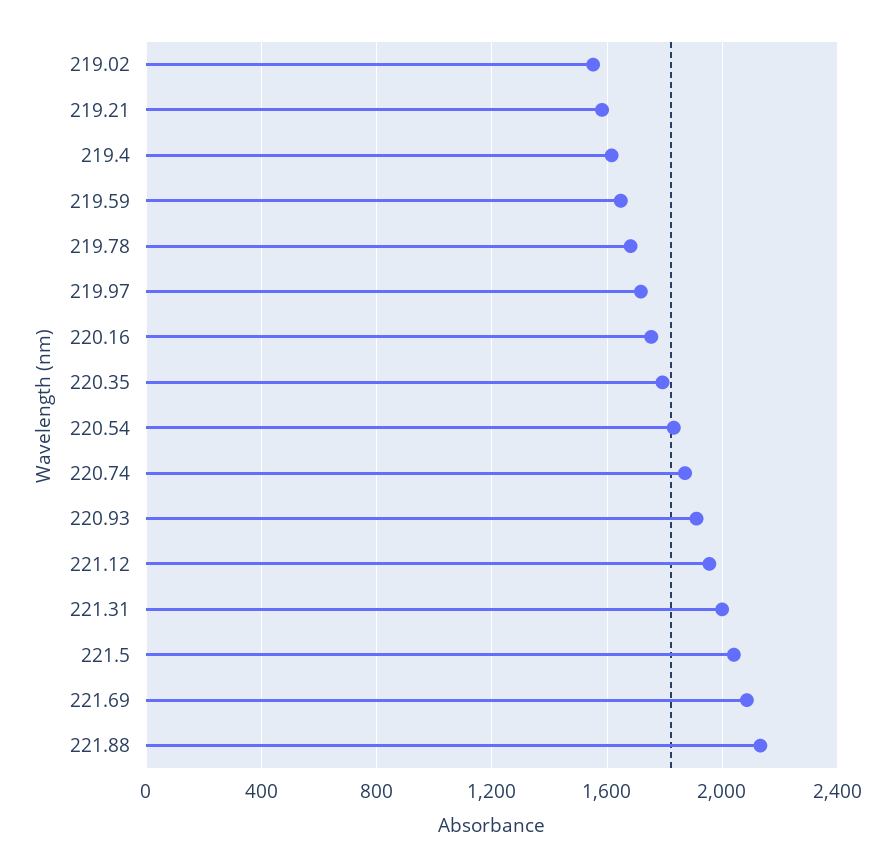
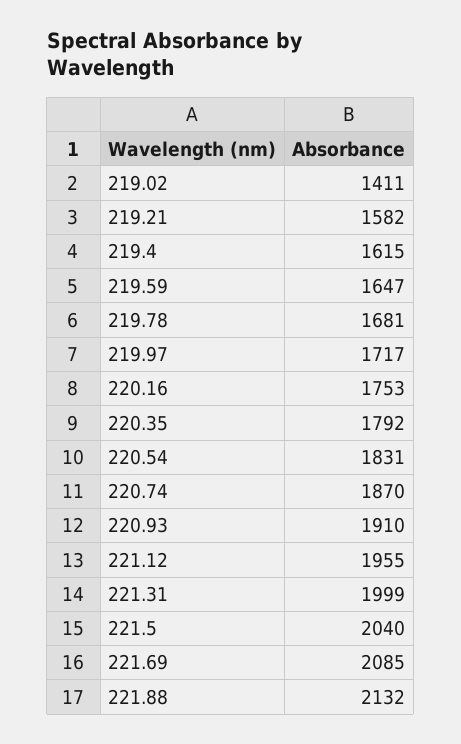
  {
-   "219.02": 1550,
+   "219.02": 1411,
    "219.21": 1582,
    "219.4": 1615,
    "219.59": 1647,
    "219.78": 1681,
    "219.97": 1717,
    "220.16": 1753,
    "220.35": 1792,
    "220.54": 1831,
    "220.74": 1870,
    "220.93": 1910,
    "221.12": 1955,
    "221.31": 1999,
    "221.5": 2040,
    "221.69": 2085,
    "221.88": 2132
  }

